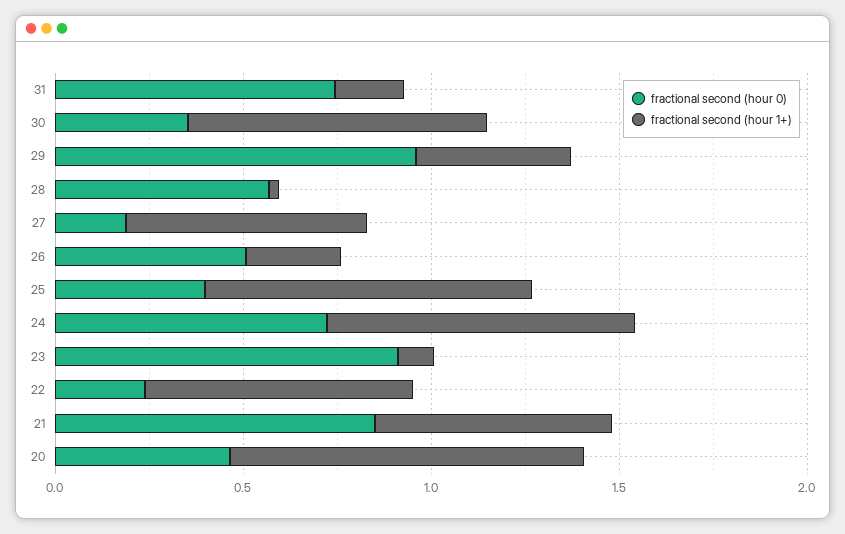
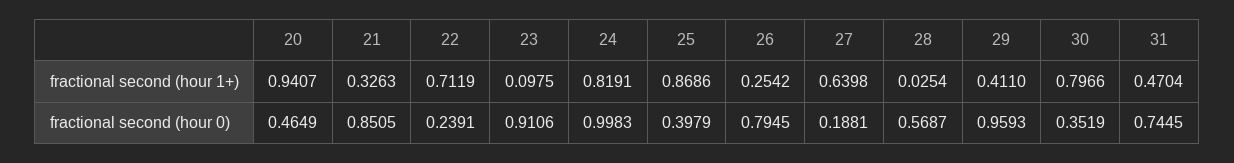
  {
    "fractional second (hour 0)": {
      "31": 0.7445,
      "30": 0.3519,
      "29": 0.9593,
      "28": 0.5687,
      "27": 0.1881,
-     "26": 0.5,
+     "26": 0.7945,
      "25": 0.3979,
-     "24": 0.7,
+     "24": 0.9983,
      "23": 0.9106,
      "22": 0.2391,
      "21": 0.8505,
      "20": 0.4649
    },
    "fractional second (hour 1+)": {
-     "31": 0.2,
+     "31": 0.4704,
      "30": 0.7966,
      "29": 0.411,
      "28": 0.0254,
      "27": 0.6398,
      "26": 0.2542,
      "25": 0.8686,
      "24": 0.8191,
      "23": 0.0975,
      "22": 0.7119,
-     "21": 0.6,
+     "21": 0.3263,
      "20": 0.9407
    }
  }

